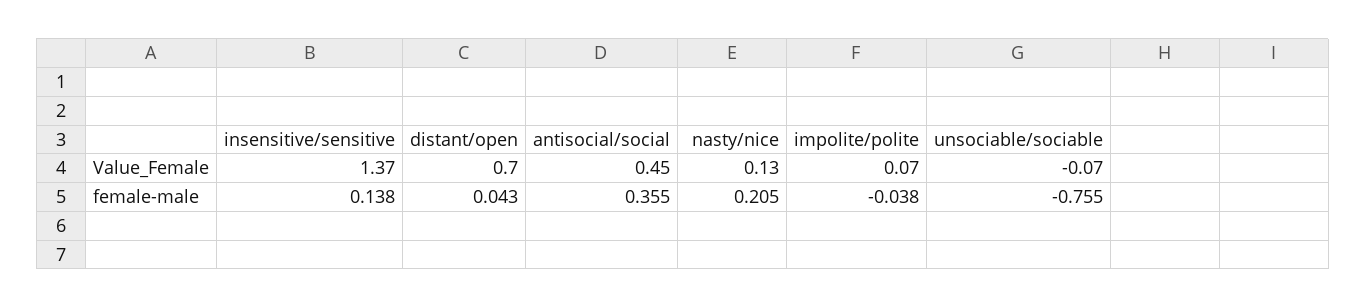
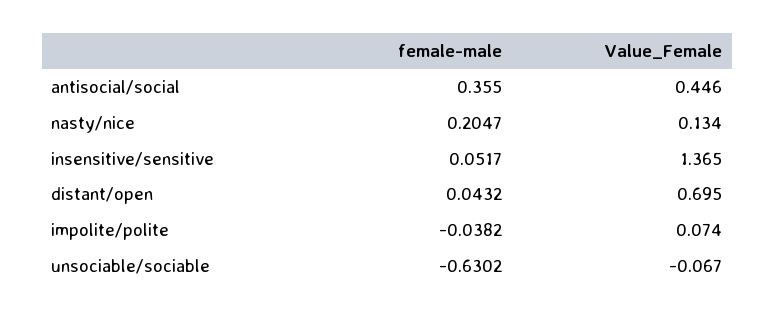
  {
    "insensitive/sensitive": {
      "Value_Female": 1.365,
-     "female-male": 0.138
+     "female-male": 0.0517
    },
    "distant/open": {
      "Value_Female": 0.695,
      "female-male": 0.0432
    },
    "antisocial/social": {
      "Value_Female": 0.446,
      "female-male": 0.355
    },
    "nasty/nice": {
      "Value_Female": 0.134,
      "female-male": 0.2047
    },
    "impolite/polite": {
      "Value_Female": 0.074,
      "female-male": -0.0382
    },
    "unsociable/sociable": {
      "Value_Female": -0.067,
-     "female-male": -0.755
+     "female-male": -0.6302
    }
  }

